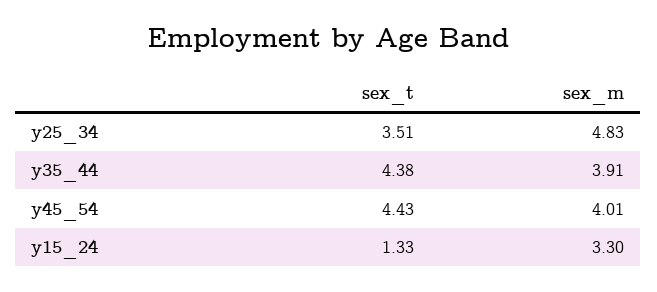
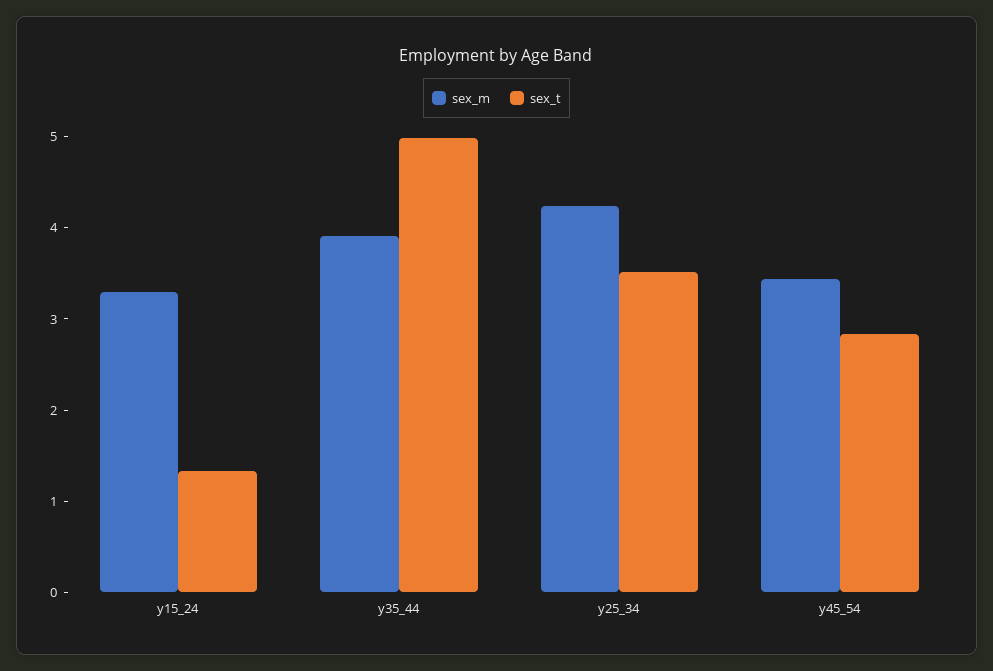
  {
    "sex_t": {
      "y25_34": 3.51,
-     "y35_44": 4.38,
+     "y35_44": 5,
-     "y45_54": 4.43,
+     "y45_54": 2.8,
      "y15_24": 1.33
    },
    "sex_m": {
-     "y25_34": 4.83,
+     "y25_34": 4.2,
      "y35_44": 3.91,
-     "y45_54": 4.01,
+     "y45_54": 3.4,
      "y15_24": 3.3
    }
  }

